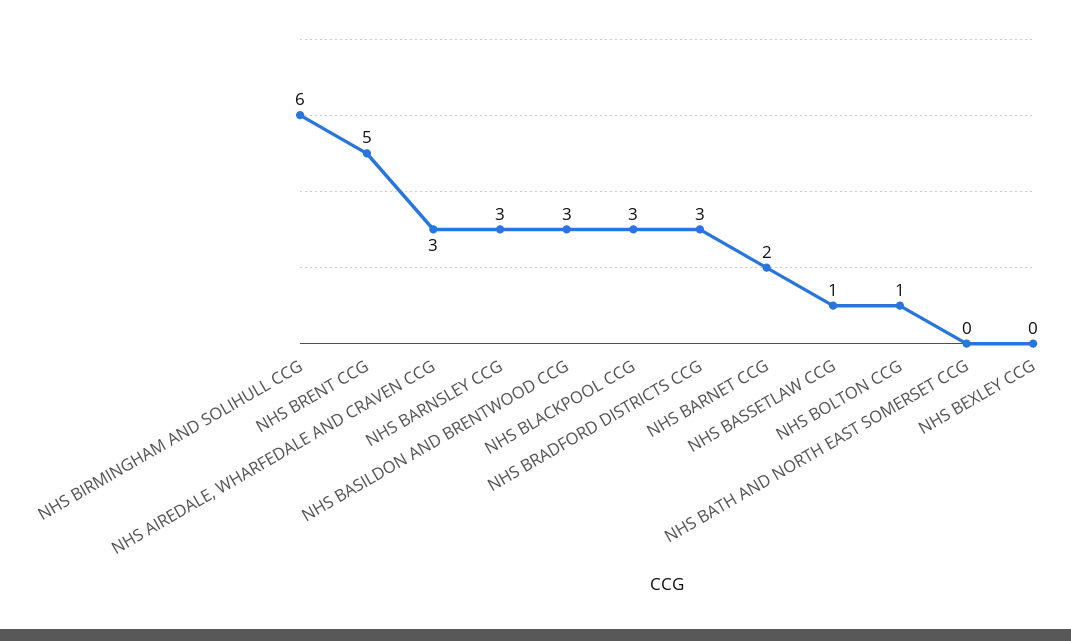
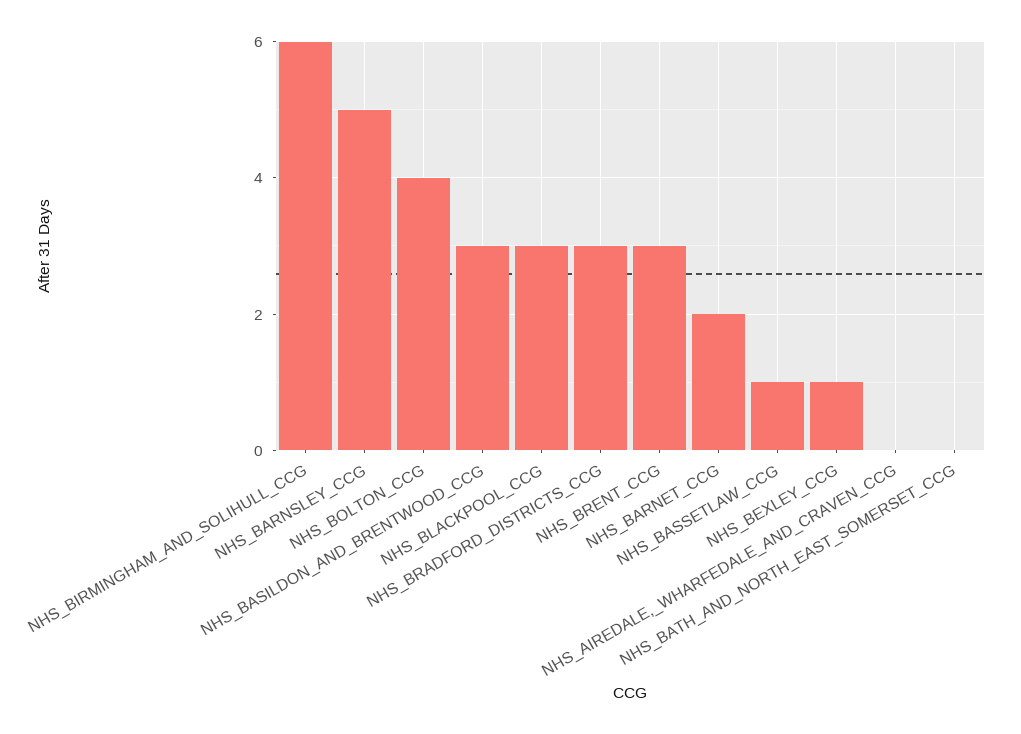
  {
    "NHS BIRMINGHAM AND SOLIHULL CCG": 6,
-   "NHS BRENT CCG": 5,
+   "NHS BRENT CCG": 3,
-   "NHS AIREDALE, WHARFEDALE AND CRAVEN CCG": 3,
+   "NHS AIREDALE, WHARFEDALE AND CRAVEN CCG": 0,
-   "NHS BARNSLEY CCG": 3,
+   "NHS BARNSLEY CCG": 5,
    "NHS BASILDON AND BRENTWOOD CCG": 3,
    "NHS BLACKPOOL CCG": 3,
    "NHS BRADFORD DISTRICTS CCG": 3,
    "NHS BARNET CCG": 2,
    "NHS BASSETLAW CCG": 1,
-   "NHS BOLTON CCG": 1,
+   "NHS BOLTON CCG": 4,
    "NHS BATH AND NORTH EAST SOMERSET CCG": 0,
-   "NHS BEXLEY CCG": 0
+   "NHS BEXLEY CCG": 1
  }

